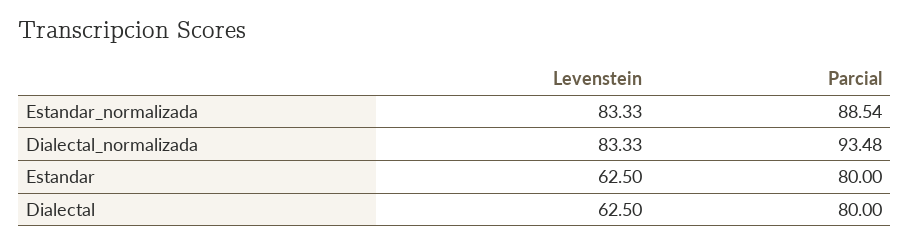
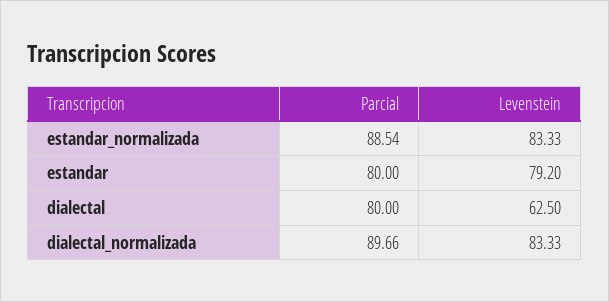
  {
    "Levenstein": {
      "Estandar_normalizada": 83.33,
      "Dialectal_normalizada": 83.33,
-     "Estandar": 62.5,
+     "Estandar": 79.2,
      "Dialectal": 62.5
    },
    "Parcial": {
      "Estandar_normalizada": 88.54,
-     "Dialectal_normalizada": 93.48,
+     "Dialectal_normalizada": 89.66,
      "Estandar": 80,
      "Dialectal": 80
    }
  }

